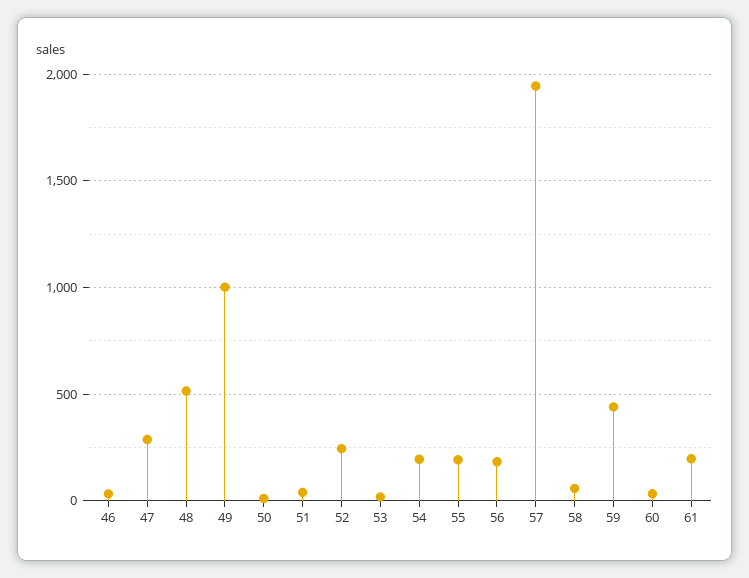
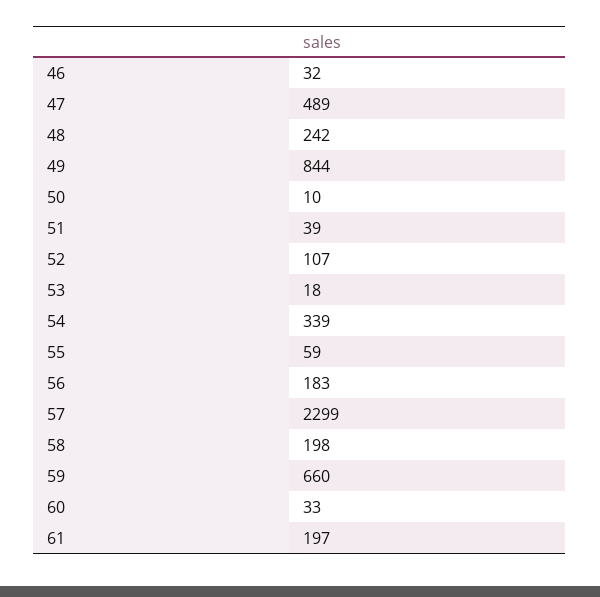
  {
    "46": 32,
-   "47": 300,
+   "47": 489,
-   "48": 500,
+   "48": 242,
-   "49": 1000,
+   "49": 844,
    "50": 10,
    "51": 39,
-   "52": 250,
+   "52": 107,
    "53": 18,
-   "54": 200,
+   "54": 339,
-   "55": 200,
+   "55": 59,
    "56": 183,
-   "57": 1950,
+   "57": 2299,
-   "58": 50,
+   "58": 198,
-   "59": 450,
+   "59": 660,
    "60": 33,
    "61": 197
  }

